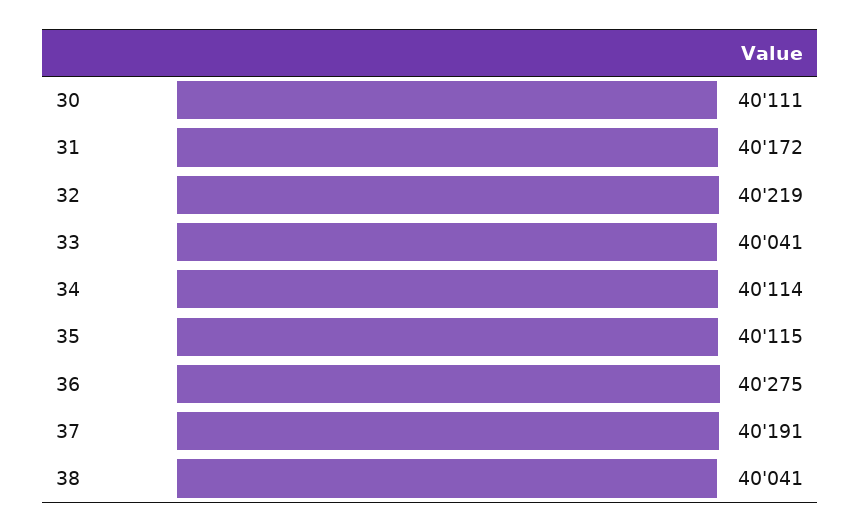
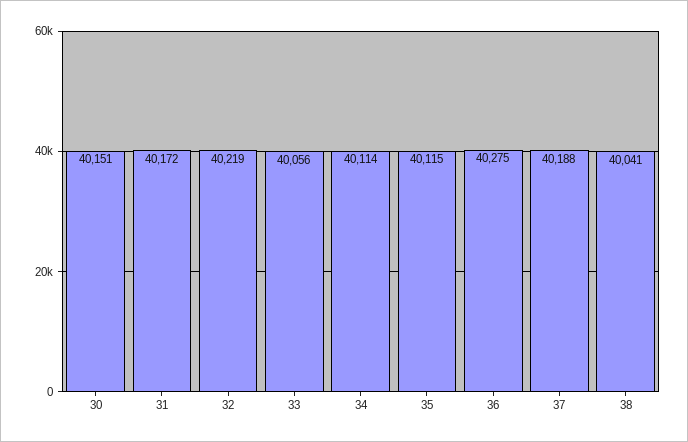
  {
-   "30": 40111,
+   "30": 40151,
    "31": 40172,
    "32": 40219,
-   "33": 40041,
+   "33": 40056,
    "34": 40114,
    "35": 40115,
    "36": 40275,
-   "37": 40191,
+   "37": 40188,
    "38": 40041
  }

